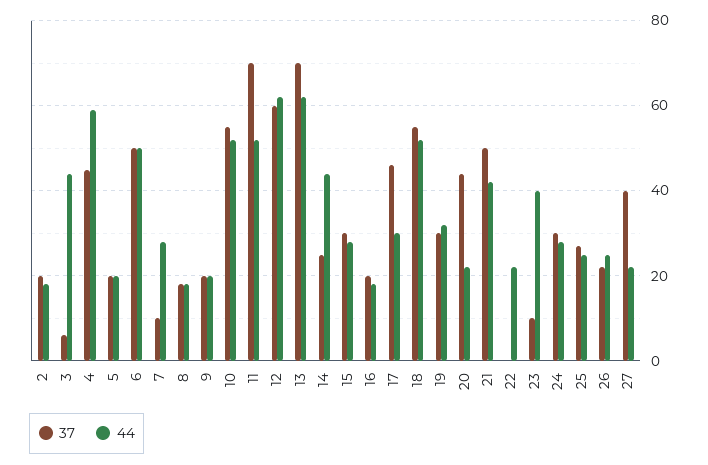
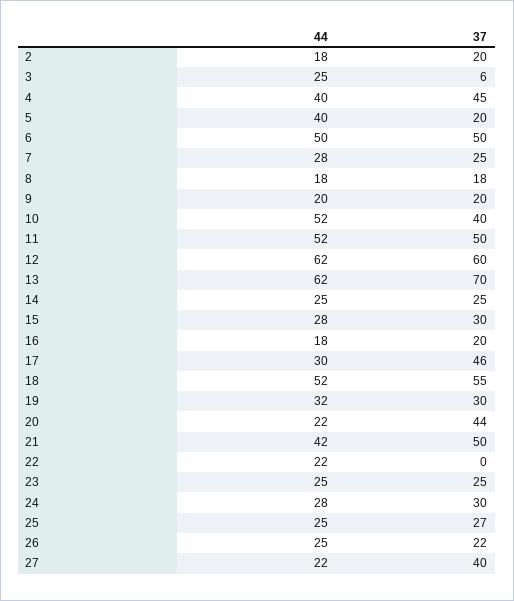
  {
    "37": {
      "2": 20,
      "3": 6,
      "4": 45,
      "5": 20,
      "6": 50,
-     "7": 10,
+     "7": 25,
      "8": 18,
      "9": 20,
-     "10": 55,
+     "10": 40,
-     "11": 70,
+     "11": 50,
      "12": 60,
      "13": 70,
      "14": 25,
      "15": 30,
      "16": 20,
      "17": 46,
      "18": 55,
      "19": 30,
      "20": 44,
      "21": 50,
      "22": 0,
-     "23": 10,
+     "23": 25,
      "24": 30,
      "25": 27,
      "26": 22,
      "27": 40
    },
    "44": {
      "2": 18,
-     "3": 45,
+     "3": 25,
-     "4": 60,
+     "4": 40,
-     "5": 20,
+     "5": 40,
      "6": 50,
      "7": 28,
      "8": 18,
      "9": 20,
      "10": 52,
      "11": 52,
      "12": 62,
      "13": 62,
-     "14": 45,
+     "14": 25,
      "15": 28,
      "16": 18,
      "17": 30,
      "18": 52,
      "19": 32,
      "20": 22,
      "21": 42,
      "22": 22,
-     "23": 40,
+     "23": 25,
      "24": 28,
      "25": 25,
      "26": 25,
      "27": 22
    }
  }

